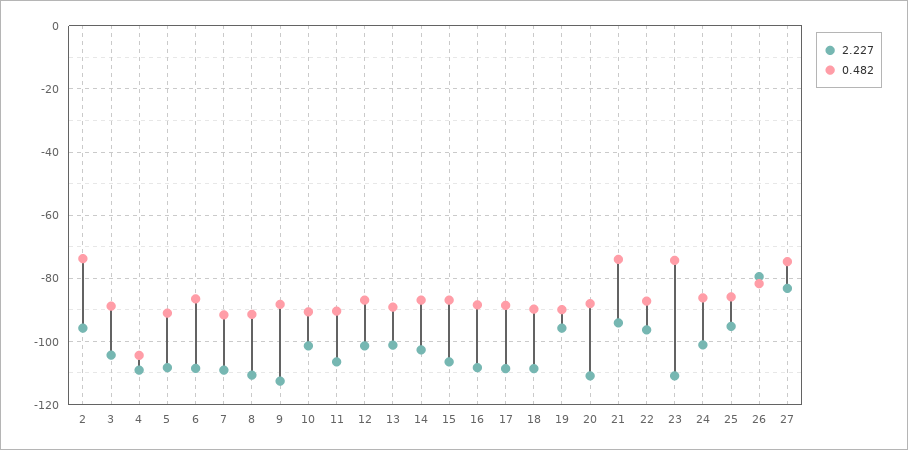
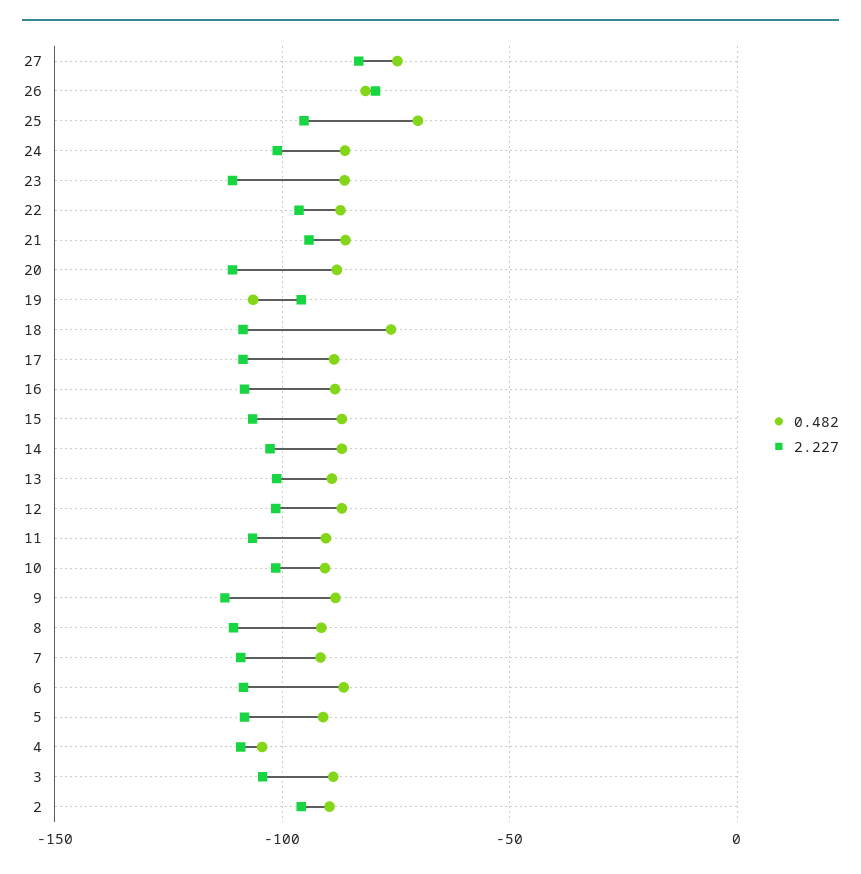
  {
    "2.227": {
      "2": -96,
      "3": -104,
      "4": -110,
      "5": -108,
      "6": -108,
      "7": -110,
      "8": -110,
      "9": -112,
      "10": -102,
      "11": -106,
      "12": -102,
      "13": -102,
      "14": -102,
      "15": -106,
      "16": -108,
      "17": -108,
      "18": -108,
      "19": -96,
      "20": -110,
      "21": -94,
      "22": -96,
      "23": -110,
      "24": -102,
      "25": -96,
      "26": -80,
      "27": -84
    },
    "0.482": {
-     "2": -74,
+     "2": -90,
      "3": -88,
      "4": -104,
      "5": -92,
      "6": -86,
      "7": -92,
      "8": -92,
      "9": -88,
      "10": -90,
      "11": -90,
      "12": -86,
      "13": -90,
      "14": -86,
      "15": -86,
      "16": -88,
      "17": -88,
-     "18": -90,
+     "18": -75,
-     "19": -90,
+     "19": -105,
      "20": -88,
-     "21": -74,
+     "21": -85,
      "22": -88,
-     "23": -74,
+     "23": -85,
      "24": -86,
-     "25": -86,
+     "25": -70,
      "26": -82,
      "27": -74
    }
  }

